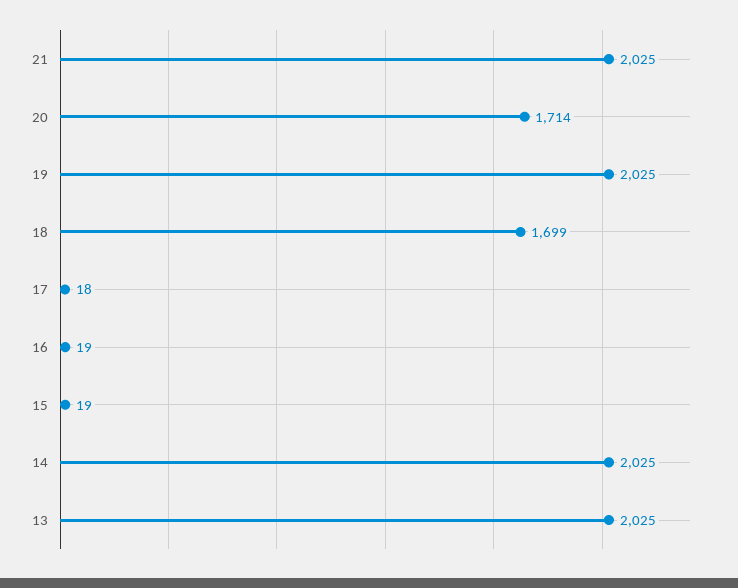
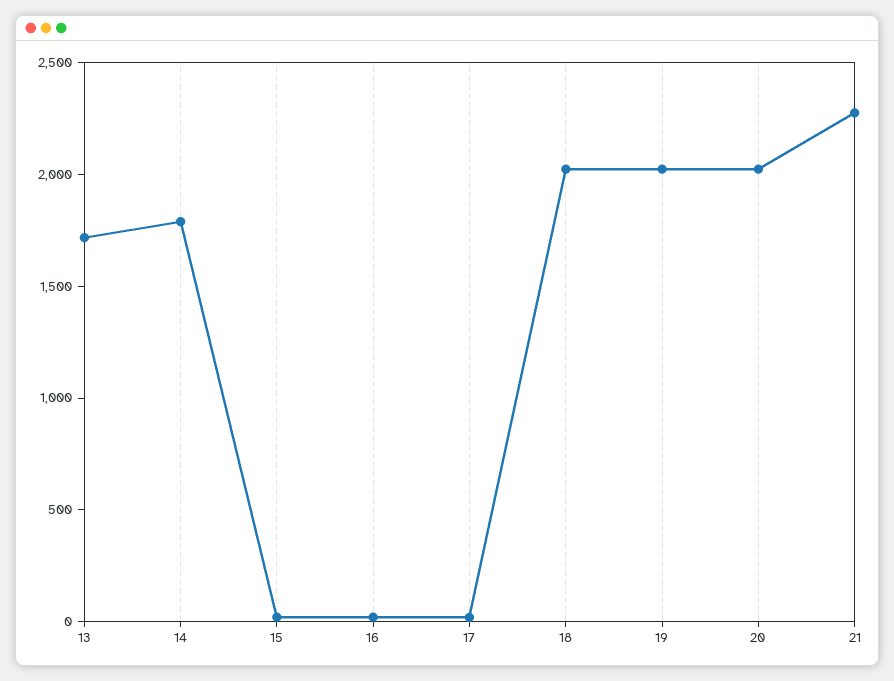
  {
-   "21": 2025,
+   "21": 2300,
-   "20": 1714,
+   "20": 2000,
    "19": 2025,
-   "18": 1699,
+   "18": 2000,
    "17": 18,
    "16": 19,
    "15": 19,
-   "14": 2025,
+   "14": 1800,
-   "13": 2025
+   "13": 1700
  }

